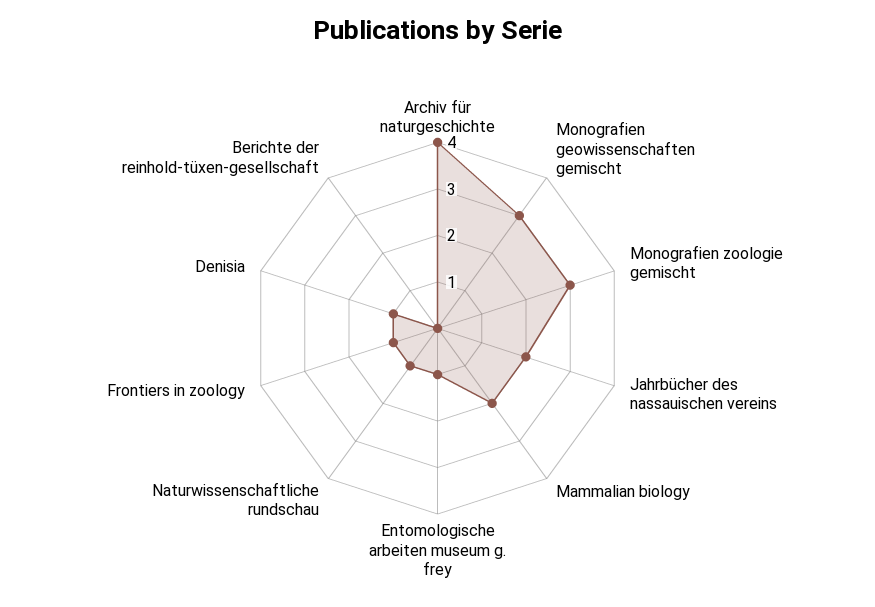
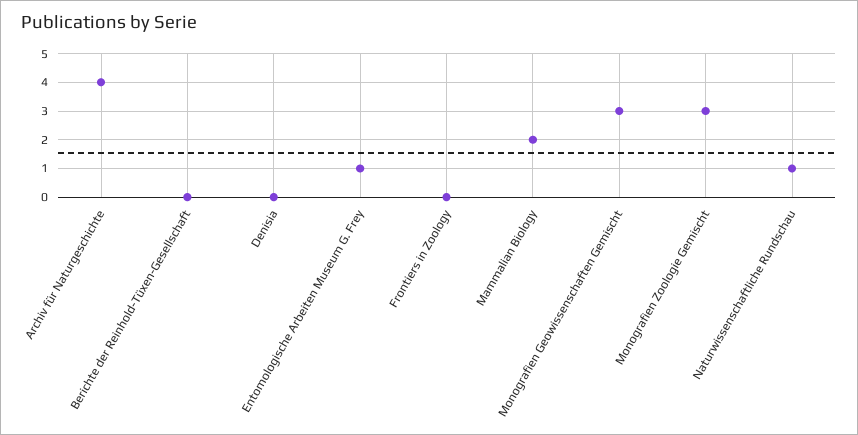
  {
    "Archiv für naturgeschichte": 4,
    "Monografien geowissenschaften gemischt": 3,
    "Monografien zoologie gemischt": 3,
-   "Jahrbücher des nassauischen vereins": 2,
    "Mammalian biology": 2,
    "Entomologische arbeiten museum g. frey": 1,
    "Naturwissenschaftliche rundschau": 1,
-   "Frontiers in zoology": 1,
+   "Frontiers in zoology": 0,
-   "Denisia": 1,
+   "Denisia": 0,
    "Berichte der reinhold-tüxen-gesellschaft": 0
  }

